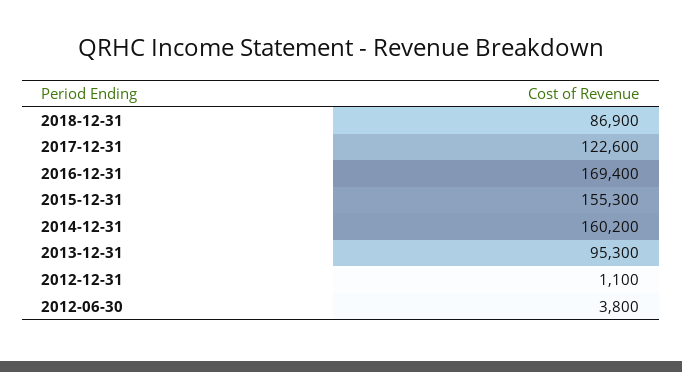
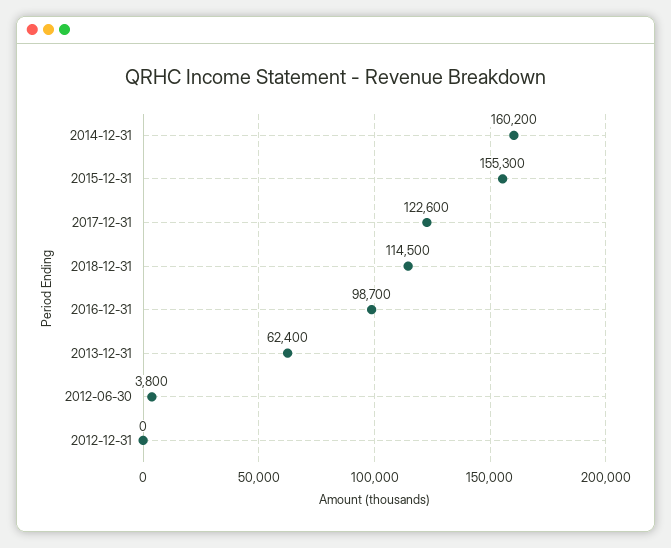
  {
-   "2018-12-31": 86900,
+   "2018-12-31": 114500,
    "2017-12-31": 122600,
-   "2016-12-31": 169400,
+   "2016-12-31": 98700,
    "2015-12-31": 155300,
    "2014-12-31": 160200,
-   "2013-12-31": 95300,
+   "2013-12-31": 62400,
-   "2012-12-31": 1100,
+   "2012-12-31": 0,
    "2012-06-30": 3800
  }

